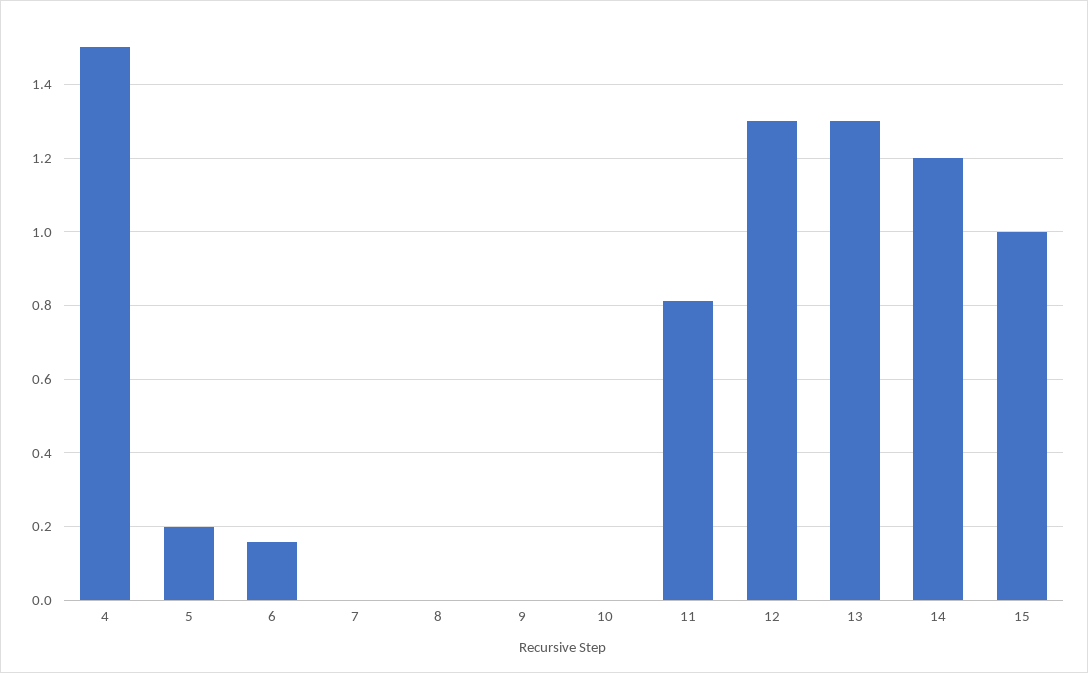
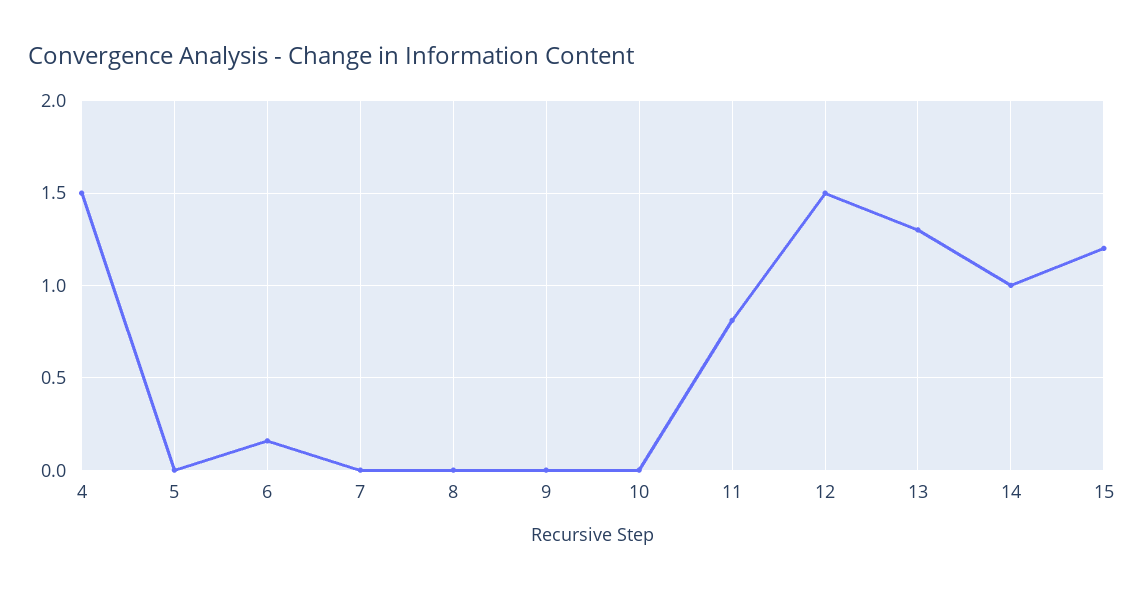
  {
    "4": 1.5,
-   "5": 0.2,
+   "5": 0,
    "6": 0.16,
    "7": 0,
    "8": 0,
    "9": 0,
    "10": 0,
    "11": 0.82,
-   "12": 1.3,
+   "12": 1.5,
    "13": 1.3,
-   "14": 1.2,
+   "14": 1,
-   "15": 1
+   "15": 1.2
  }

